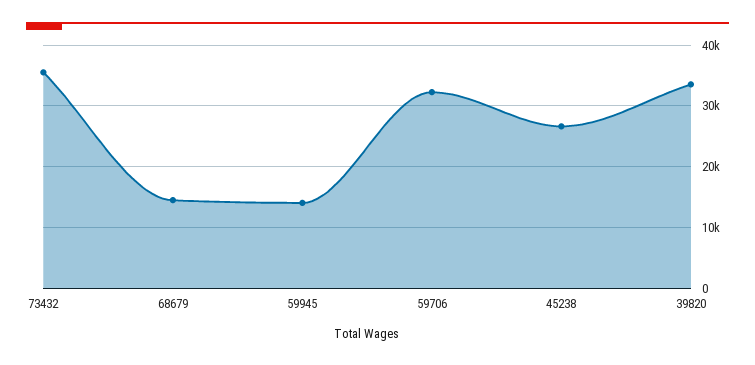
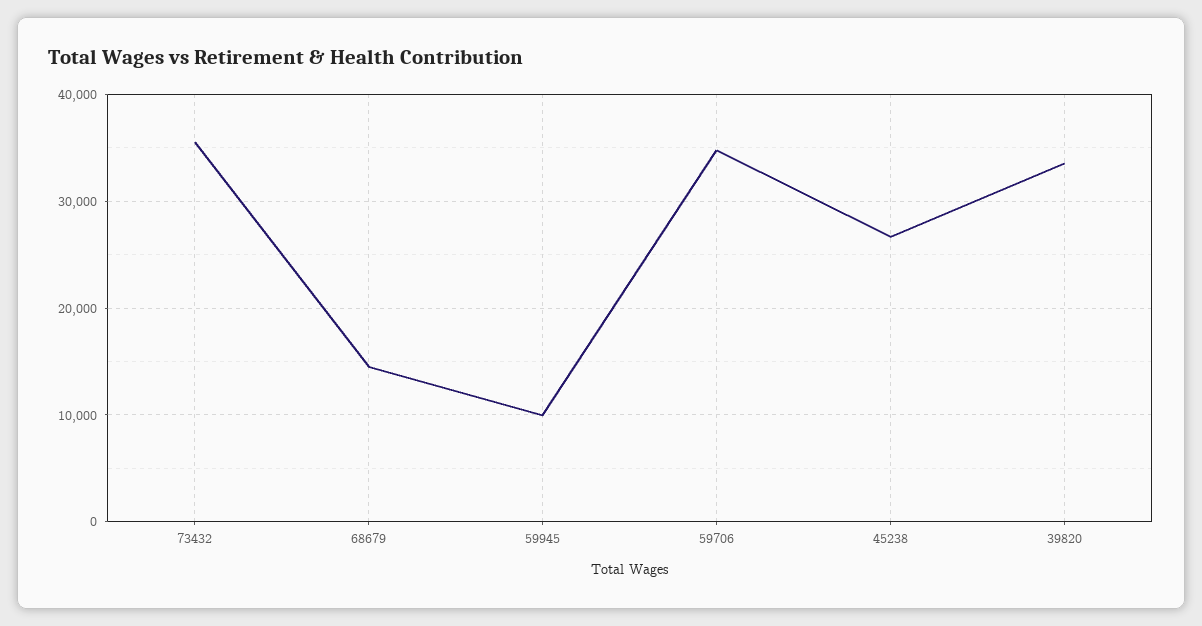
  {
    "73432": 36000,
    "68679": 15000,
-   "59945": 14000,
+   "59945": 10000,
-   "59706": 32000,
+   "59706": 35000,
    "45238": 27000,
    "39820": 34000
  }

